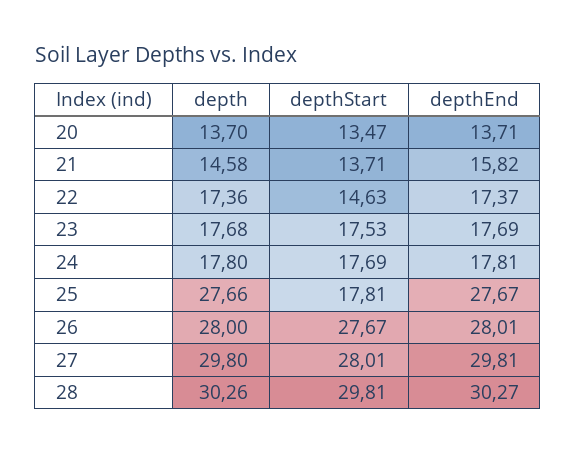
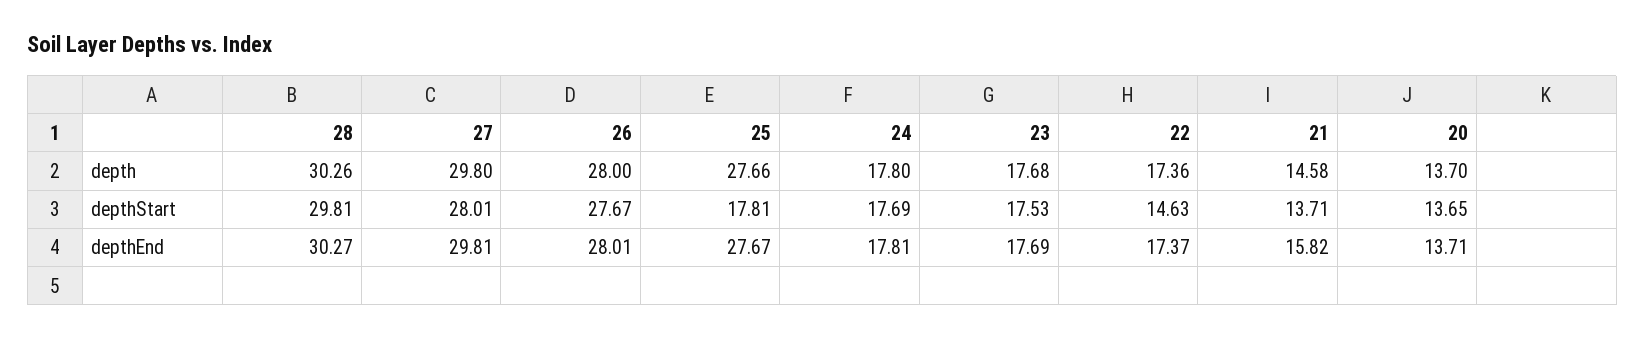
  {
    "depth": {
      "20": 13.7,
      "21": 14.58,
      "22": 17.36,
      "23": 17.68,
      "24": 17.8,
      "25": 27.66,
      "26": 28,
      "27": 29.8,
      "28": 30.26
    },
    "depthStart": {
-     "20": 13.47,
+     "20": 13.65,
      "21": 13.71,
      "22": 14.63,
      "23": 17.53,
      "24": 17.69,
      "25": 17.81,
      "26": 27.67,
      "27": 28.01,
      "28": 29.81
    },
    "depthEnd": {
      "20": 13.71,
      "21": 15.82,
      "22": 17.37,
      "23": 17.69,
      "24": 17.81,
      "25": 27.67,
      "26": 28.01,
      "27": 29.81,
      "28": 30.27
    }
  }

